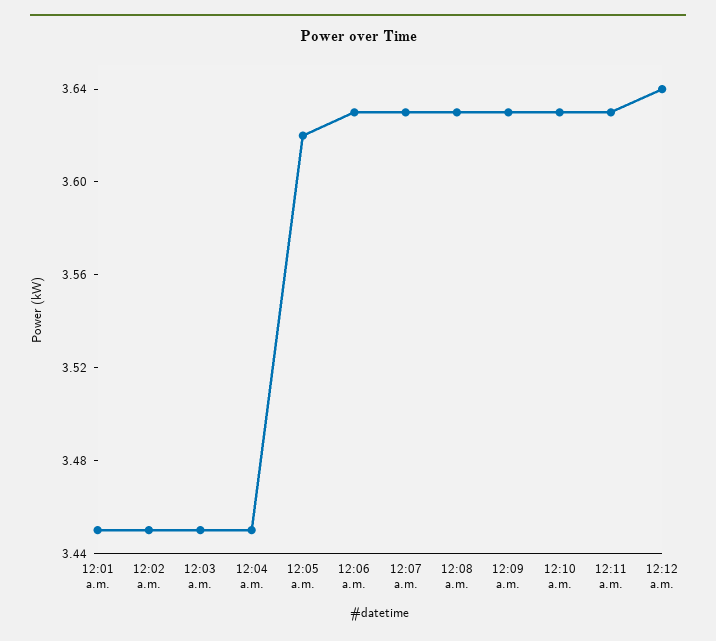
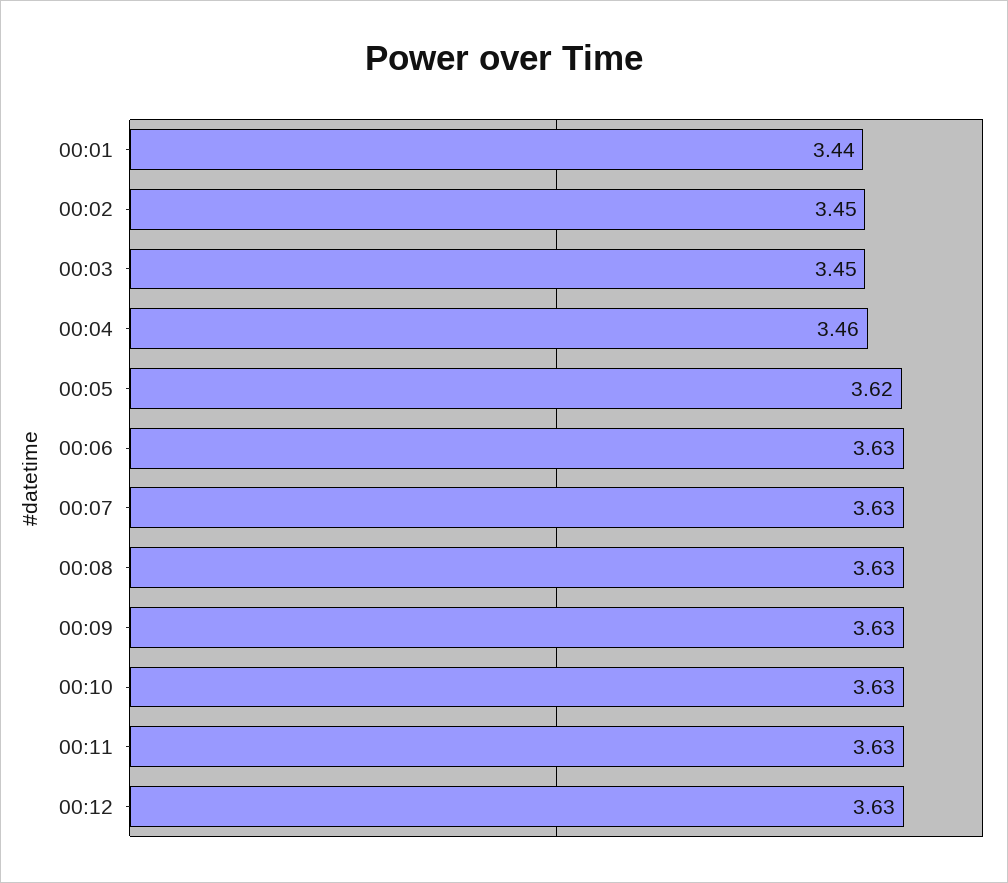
  {
-   "12:01 a.m.": 3.45,
+   "12:01 a.m.": 3.44,
    "12:02 a.m.": 3.45,
    "12:03 a.m.": 3.45,
-   "12:04 a.m.": 3.45,
+   "12:04 a.m.": 3.46,
    "12:05 a.m.": 3.62,
    "12:06 a.m.": 3.63,
    "12:07 a.m.": 3.63,
    "12:08 a.m.": 3.63,
    "12:09 a.m.": 3.63,
    "12:10 a.m.": 3.63,
    "12:11 a.m.": 3.63,
-   "12:12 a.m.": 3.64
+   "12:12 a.m.": 3.63
  }

